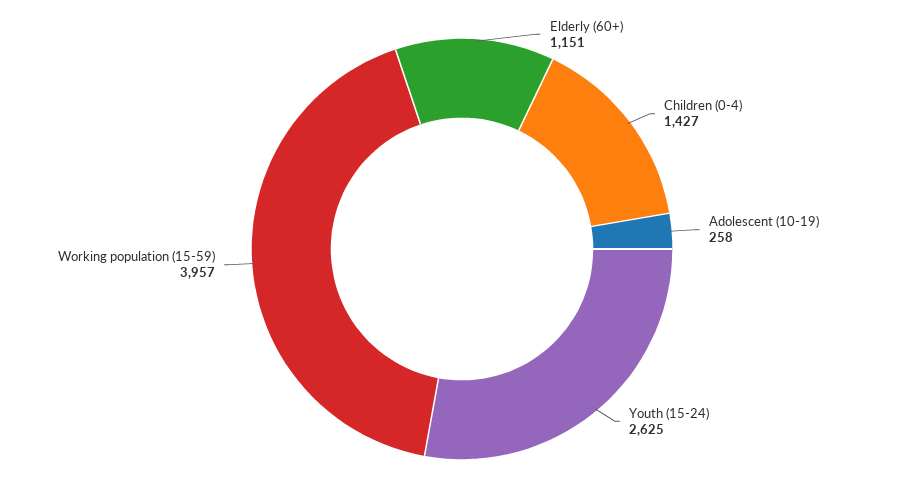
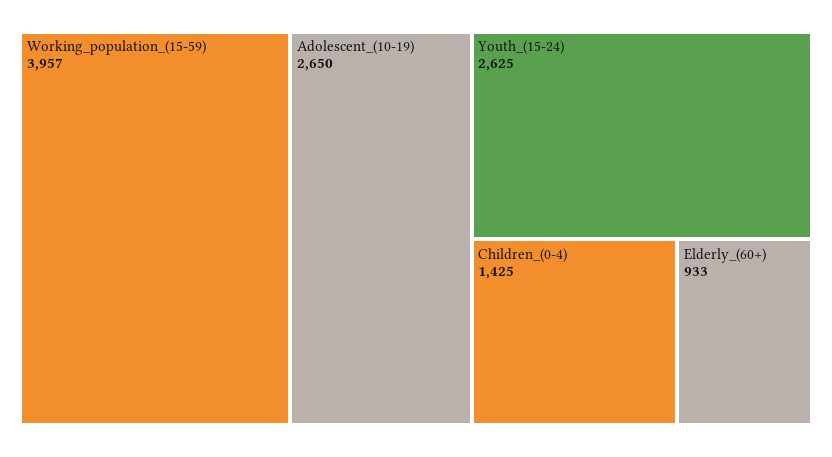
  {
-   "Elderly (60+)": 1151,
+   "Elderly (60+)": 933,
-   "Children (0-4)": 1427,
+   "Children (0-4)": 1425,
-   "Adolescent (10-19)": 258,
+   "Adolescent (10-19)": 2650,
    "Youth (15-24)": 2625,
    "Working population (15-59)": 3957
  }

